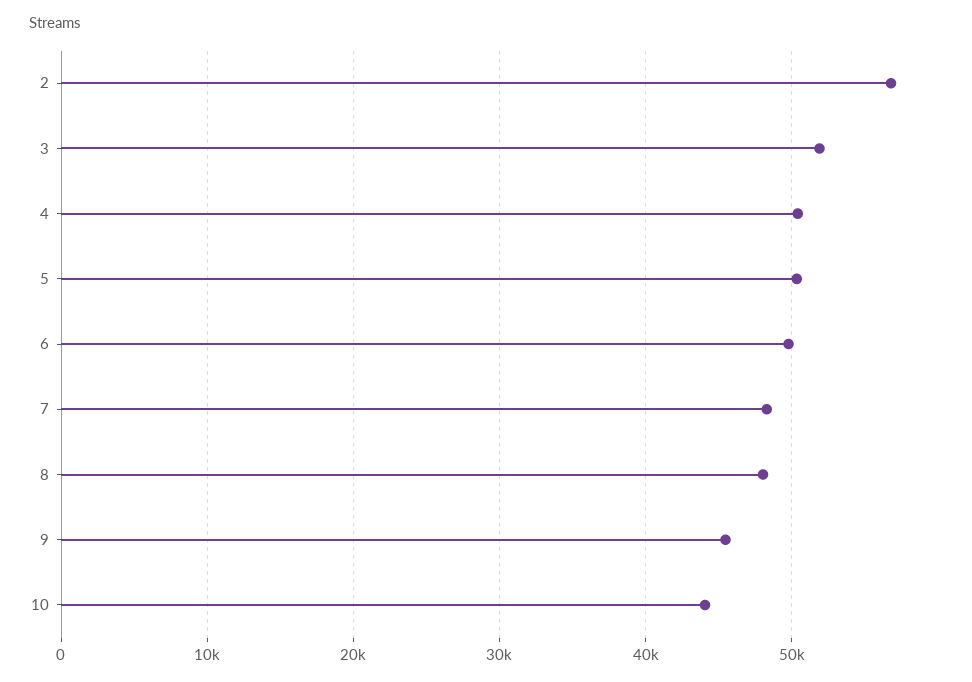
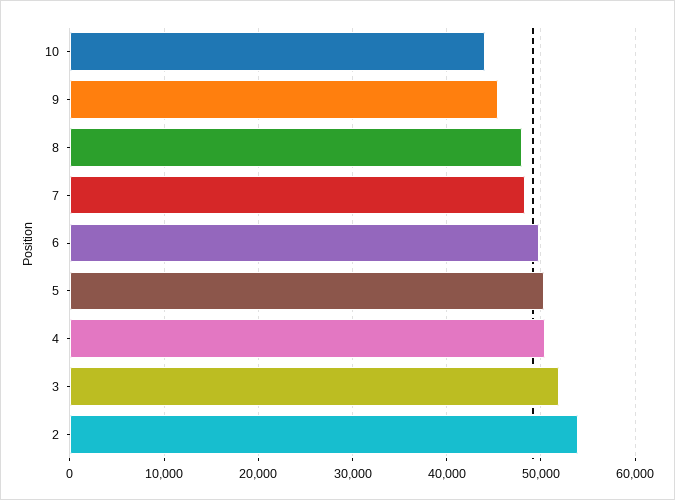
  {
-   "2": 57000,
+   "2": 54000,
    "3": 52000,
    "4": 50000,
    "5": 50000,
    "6": 50000,
    "7": 48000,
    "8": 48000,
    "9": 45000,
    "10": 44000
  }

